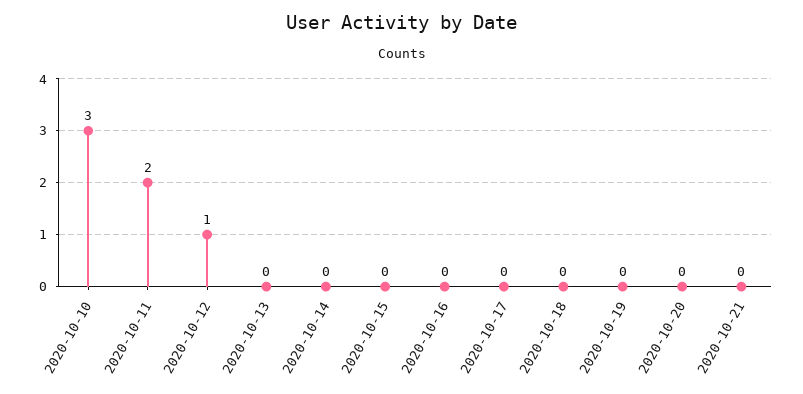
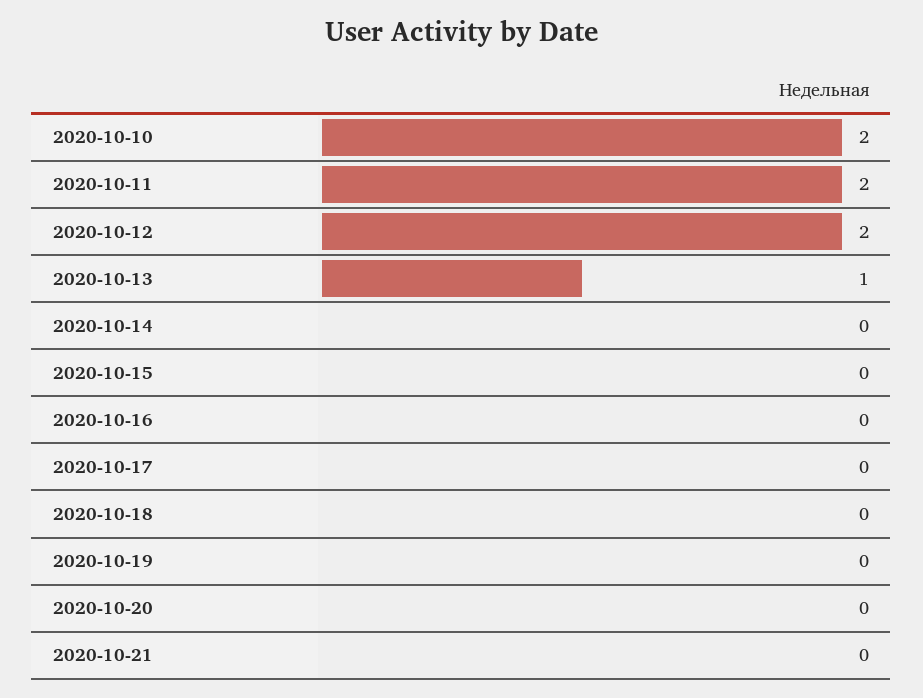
  {
-   "2020-10-10": 3,
+   "2020-10-10": 2,
    "2020-10-11": 2,
-   "2020-10-12": 1,
+   "2020-10-12": 2,
-   "2020-10-13": 0,
+   "2020-10-13": 1,
    "2020-10-14": 0,
    "2020-10-15": 0,
    "2020-10-16": 0,
    "2020-10-17": 0,
    "2020-10-18": 0,
    "2020-10-19": 0,
    "2020-10-20": 0,
    "2020-10-21": 0
  }

